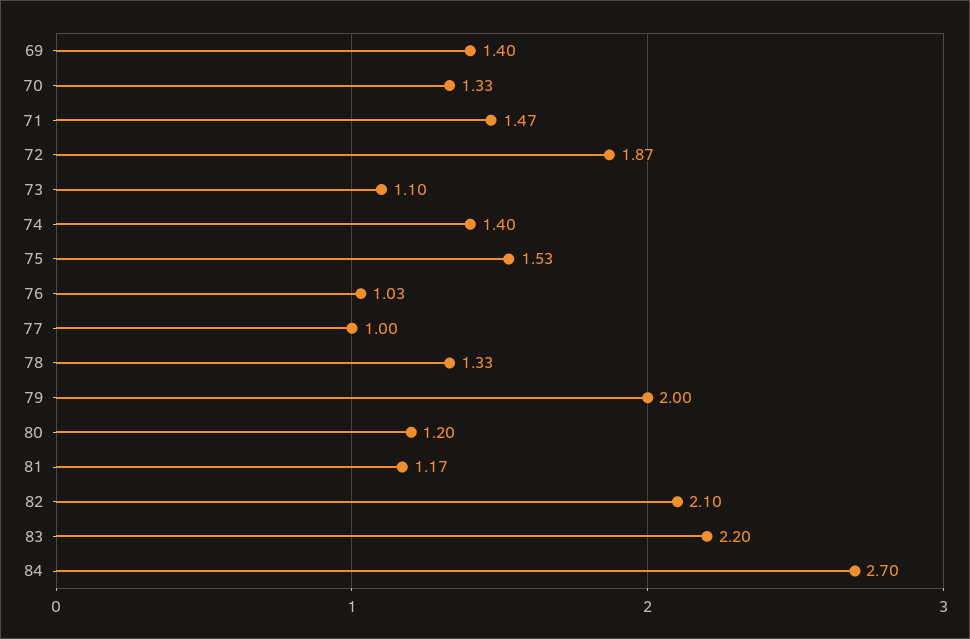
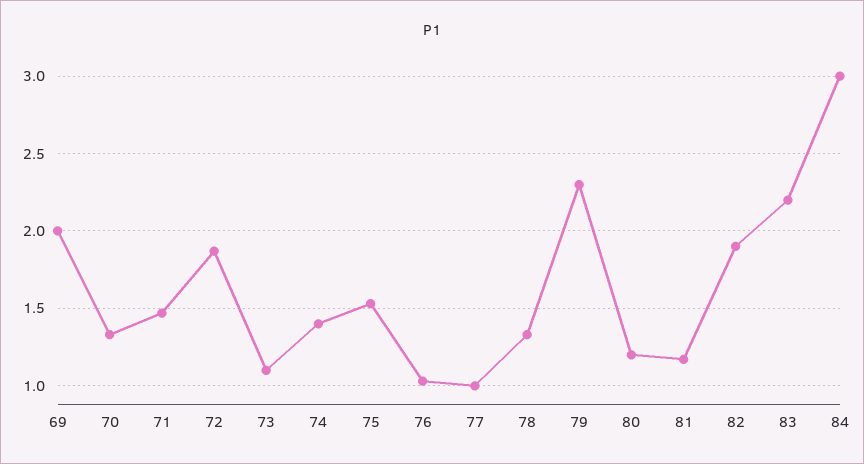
  {
-   "69": 1.4,
+   "69": 2,
    "70": 1.33,
    "71": 1.47,
    "72": 1.87,
    "73": 1.1,
    "74": 1.4,
    "75": 1.53,
    "76": 1.03,
    "77": 1,
    "78": 1.33,
-   "79": 2,
+   "79": 2.3,
    "80": 1.2,
    "81": 1.17,
-   "82": 2.1,
+   "82": 1.9,
    "83": 2.2,
-   "84": 2.7
+   "84": 3
  }

